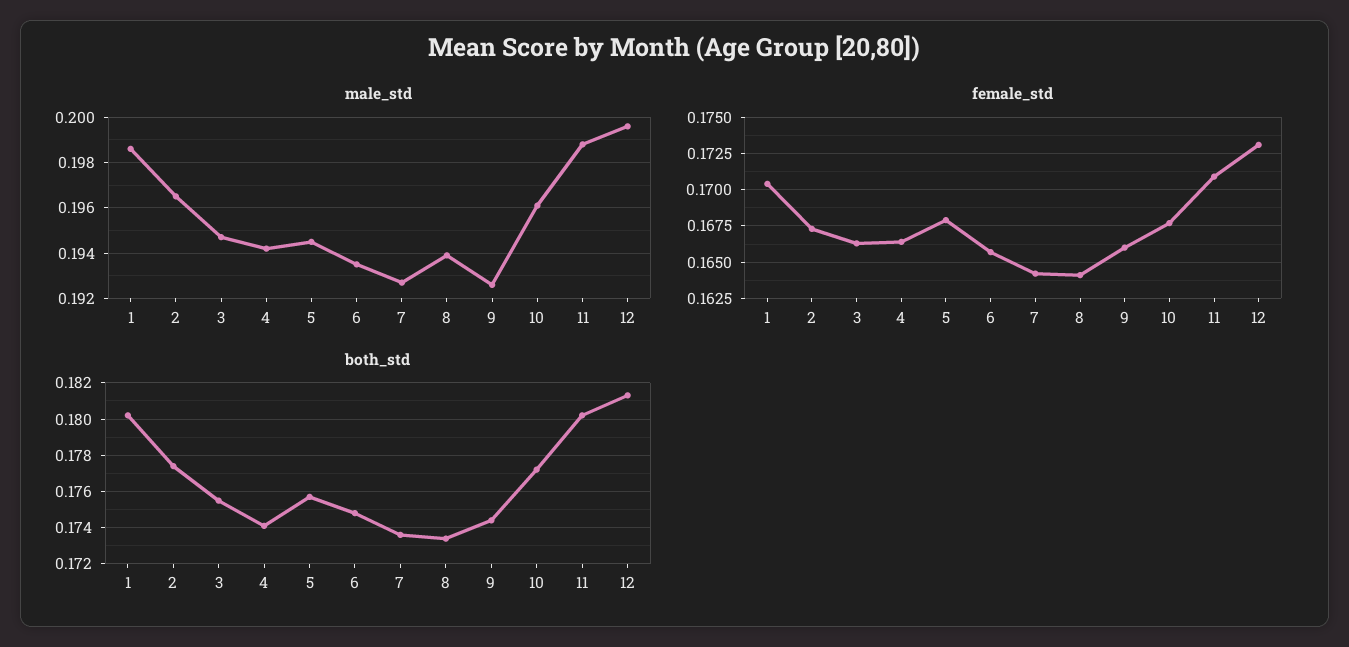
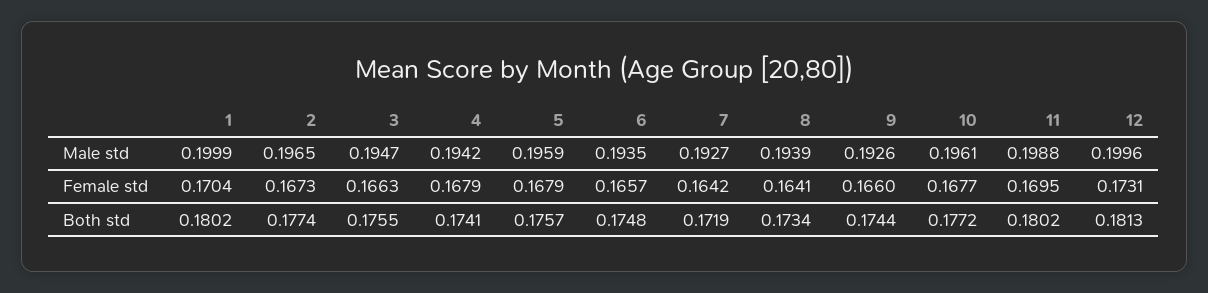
  {
    "male_std": {
-     "1": 0.1985,
+     "1": 0.1999,
      "2": 0.1965,
      "3": 0.1947,
      "4": 0.1942,
-     "5": 0.1945,
+     "5": 0.1959,
      "6": 0.1935,
      "7": 0.1927,
      "8": 0.1939,
      "9": 0.1926,
      "10": 0.1961,
      "11": 0.1988,
      "12": 0.1996
    },
    "female_std": {
      "1": 0.1704,
      "2": 0.1673,
      "3": 0.1663,
-     "4": 0.1665,
+     "4": 0.1679,
      "5": 0.1679,
      "6": 0.1657,
      "7": 0.1642,
      "8": 0.1641,
      "9": 0.166,
      "10": 0.1677,
-     "11": 0.171,
+     "11": 0.1695,
      "12": 0.1731
    },
    "both_std": {
      "1": 0.1802,
      "2": 0.1774,
      "3": 0.1755,
      "4": 0.1741,
      "5": 0.1757,
      "6": 0.1748,
-     "7": 0.1735,
+     "7": 0.1719,
      "8": 0.1734,
      "9": 0.1744,
      "10": 0.1772,
      "11": 0.1802,
      "12": 0.1813
    }
  }

